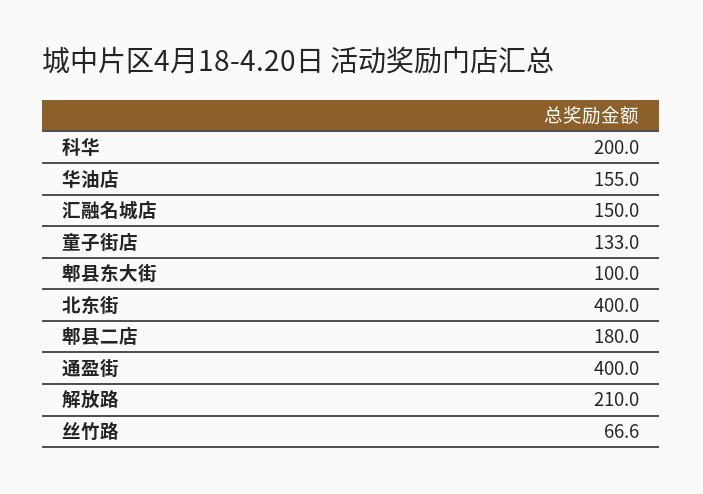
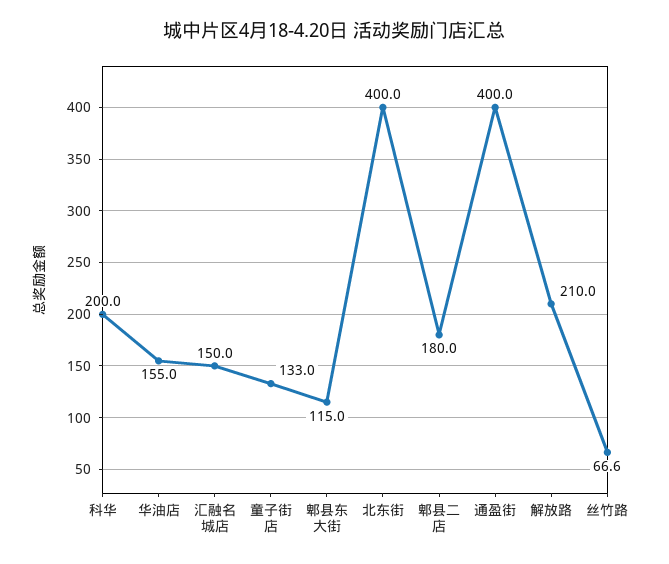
  {
    "科华": 200,
    "华油店": 155,
    "汇融名城店": 150,
    "童子街店": 133,
-   "郫县东大街": 100,
+   "郫县东大街": 115,
    "北东街": 400,
    "郫县二店": 180,
    "通盈街": 400,
    "解放路": 210,
    "丝竹路": 66.6
  }

